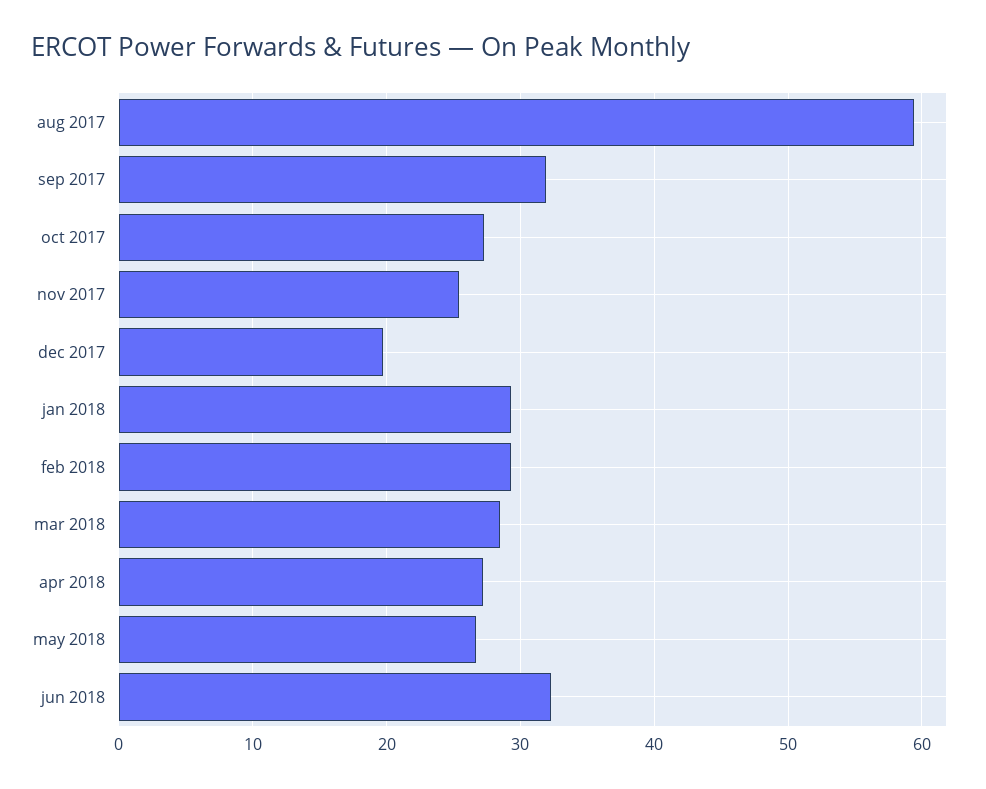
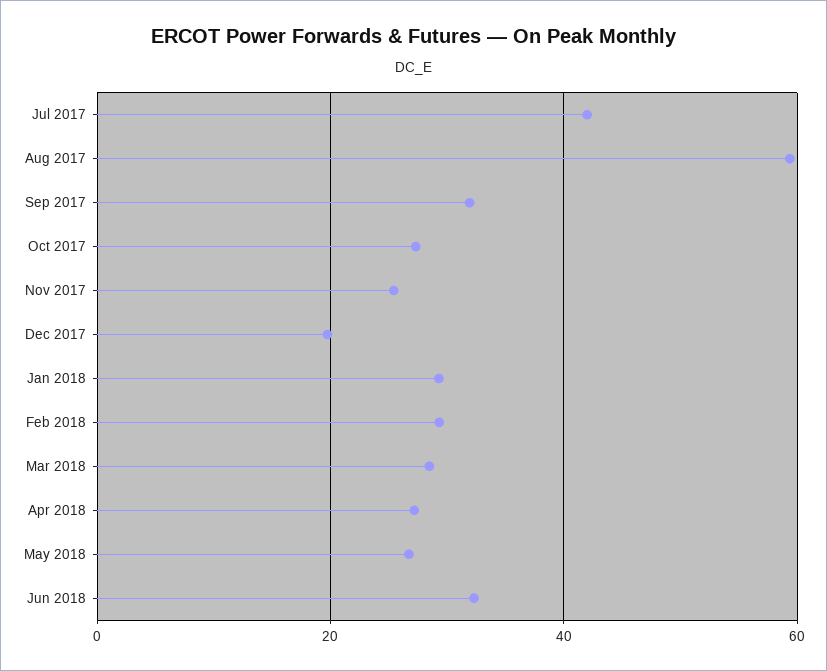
  {
    "aug 2017": 59,
    "sep 2017": 32,
    "oct 2017": 27,
    "nov 2017": 25,
    "dec 2017": 20,
    "jan 2018": 29,
    "feb 2018": 29,
    "mar 2018": 28,
    "apr 2018": 27,
    "may 2018": 27,
-   "jun 2018": 32
+   "jun 2018": 32,
+   "Jul 2017": 42
  }

